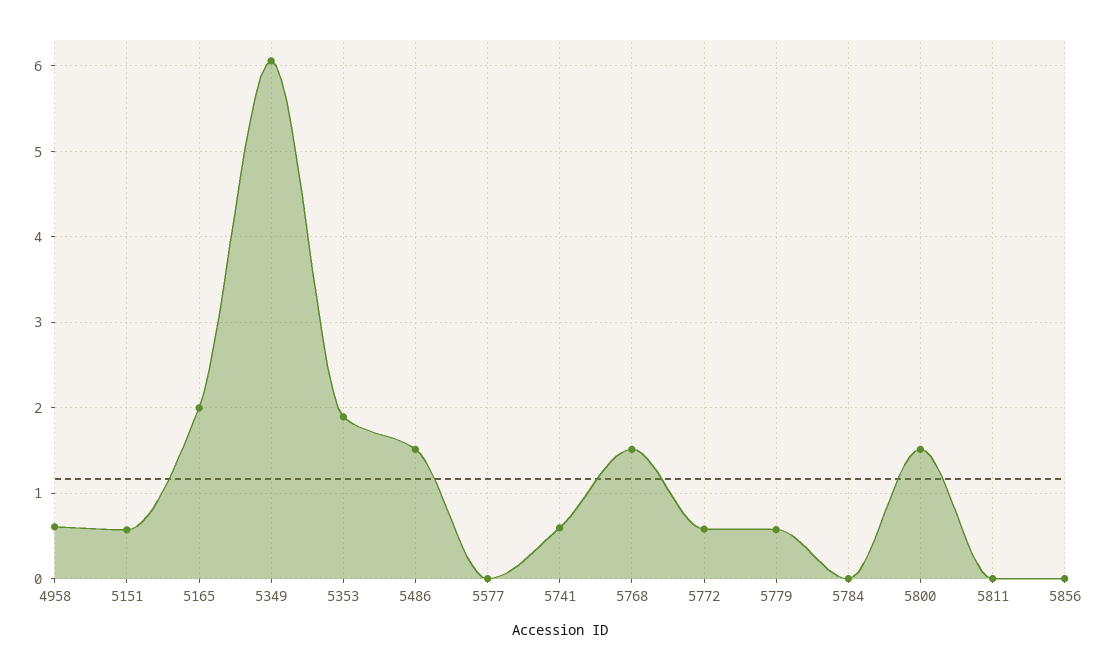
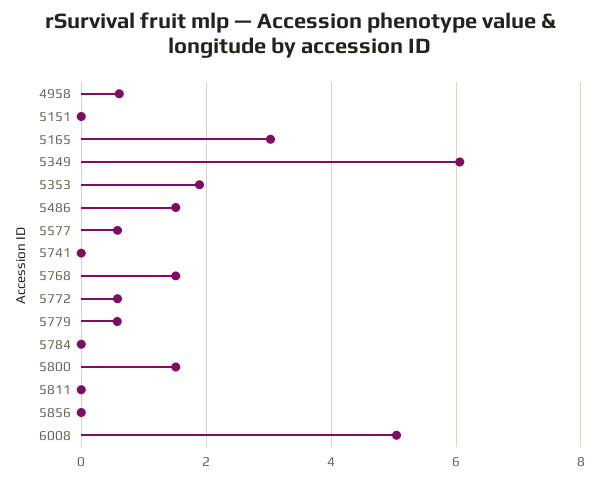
  {
    "4958": 0.6,
-   "5151": 0.6,
+   "5151": 0,
-   "5165": 2,
+   "5165": 3,
    "5349": 6.1,
    "5353": 1.9,
    "5486": 1.5,
-   "5577": 0,
+   "5577": 0.6,
-   "5741": 0.6,
+   "5741": 0,
    "5768": 1.5,
    "5772": 0.6,
    "5779": 0.6,
    "5784": 0,
    "5800": 1.5,
    "5811": 0,
-   "5856": 0
+   "5856": 0,
+   "6008": 5
  }

